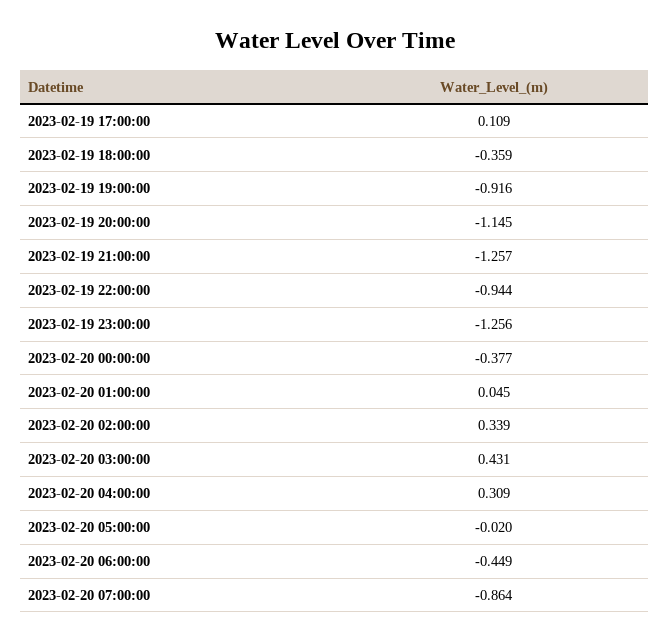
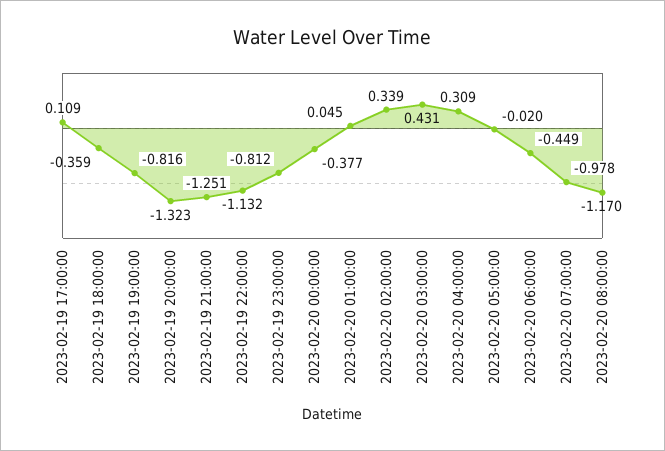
  {
    "2023-02-19 17:00:00": 0.109,
    "2023-02-19 18:00:00": -0.359,
-   "2023-02-19 19:00:00": -0.916,
+   "2023-02-19 19:00:00": -0.816,
-   "2023-02-19 20:00:00": -1.145,
+   "2023-02-19 20:00:00": -1.323,
-   "2023-02-19 21:00:00": -1.257,
+   "2023-02-19 21:00:00": -1.251,
-   "2023-02-19 22:00:00": -0.944,
+   "2023-02-19 22:00:00": -1.132,
-   "2023-02-19 23:00:00": -1.256,
+   "2023-02-19 23:00:00": -0.812,
    "2023-02-20 00:00:00": -0.377,
    "2023-02-20 01:00:00": 0.045,
    "2023-02-20 02:00:00": 0.339,
    "2023-02-20 03:00:00": 0.431,
    "2023-02-20 04:00:00": 0.309,
    "2023-02-20 05:00:00": -0.02,
    "2023-02-20 06:00:00": -0.449,
-   "2023-02-20 07:00:00": -0.864
+   "2023-02-20 07:00:00": -0.978,
+   "2023-02-20 08:00:00": -1.17
  }

